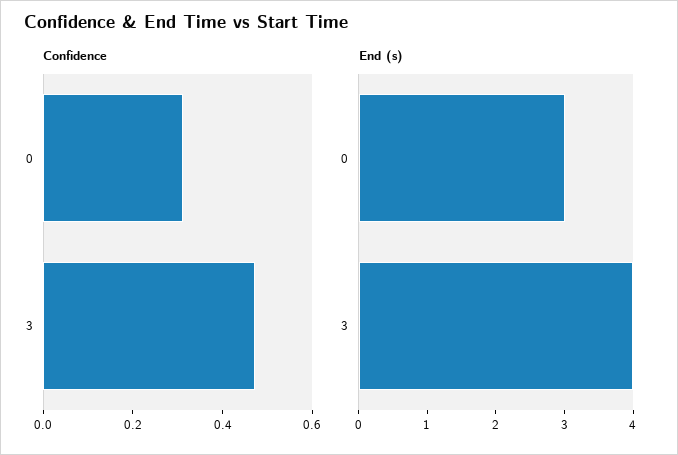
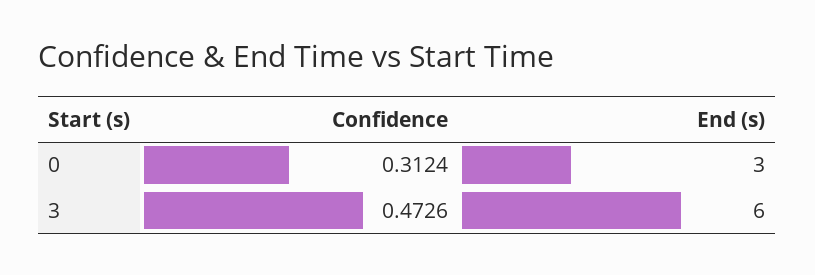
  {
    "Confidence": {
      "0": 0.3124,
      "3": 0.4726
    },
    "End (s)": {
      "0": 3,
-     "3": 4
+     "3": 6
    }
  }

